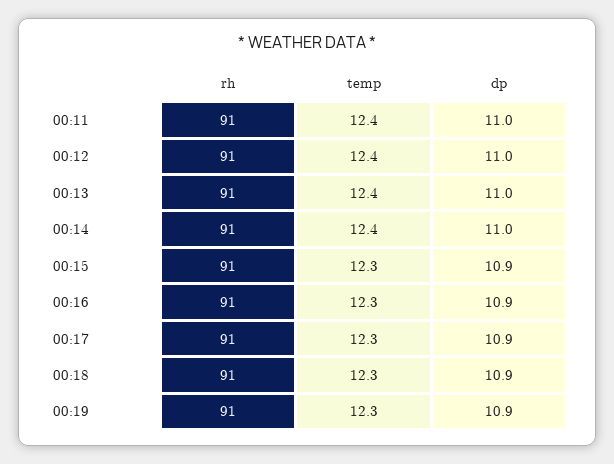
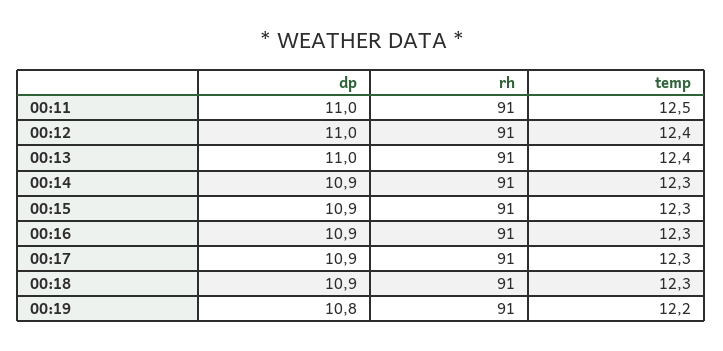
  {
    "rh": {
      "00:11": 91,
      "00:12": 91,
      "00:13": 91,
      "00:14": 91,
      "00:15": 91,
      "00:16": 91,
      "00:17": 91,
      "00:18": 91,
      "00:19": 91
    },
    "temp": {
-     "00:11": 12.4,
+     "00:11": 12.5,
      "00:12": 12.4,
      "00:13": 12.4,
-     "00:14": 12.4,
+     "00:14": 12.3,
      "00:15": 12.3,
      "00:16": 12.3,
      "00:17": 12.3,
      "00:18": 12.3,
-     "00:19": 12.3
+     "00:19": 12.2
    },
    "dp": {
      "00:11": 11,
      "00:12": 11,
      "00:13": 11,
-     "00:14": 11,
+     "00:14": 10.9,
      "00:15": 10.9,
      "00:16": 10.9,
      "00:17": 10.9,
      "00:18": 10.9,
-     "00:19": 10.9
+     "00:19": 10.8
    }
  }

